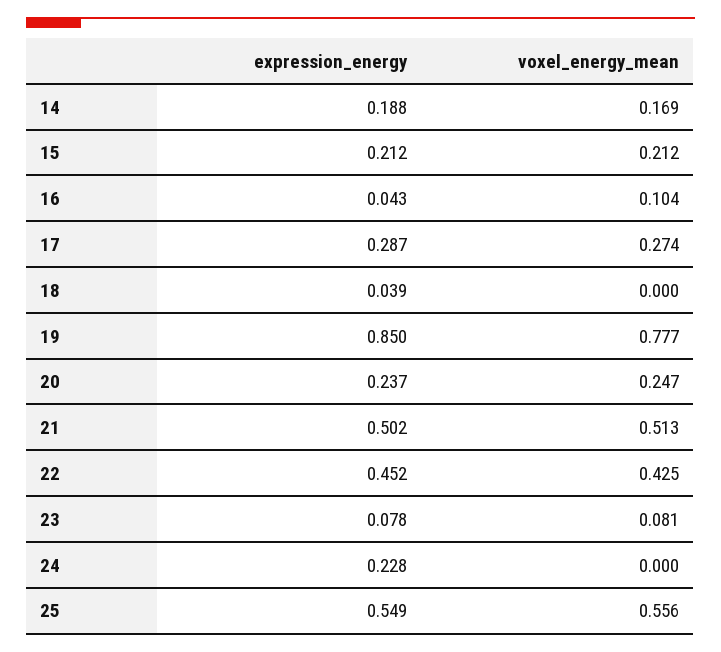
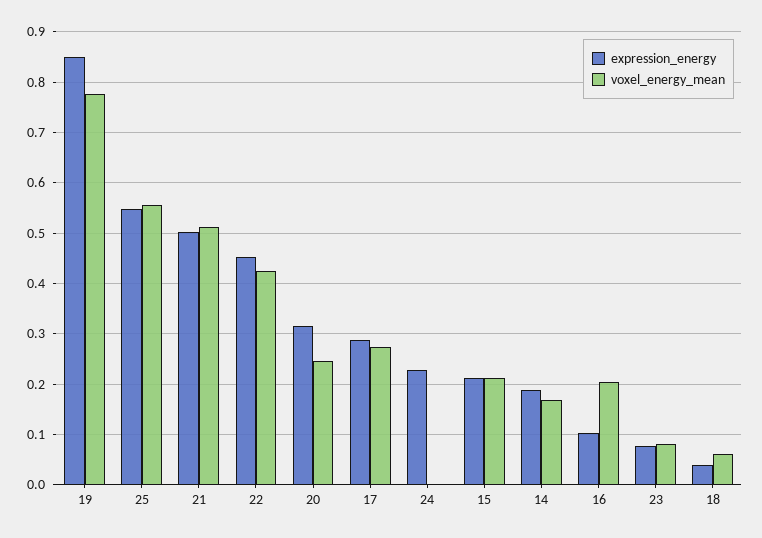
  {
    "expression_energy": {
      "14": 0.188,
      "15": 0.212,
-     "16": 0.043,
+     "16": 0.1,
      "17": 0.287,
      "18": 0.039,
      "19": 0.85,
-     "20": 0.237,
+     "20": 0.32,
      "21": 0.502,
      "22": 0.452,
      "23": 0.078,
      "24": 0.228,
      "25": 0.549
    },
    "voxel_energy_mean": {
      "14": 0.169,
      "15": 0.212,
-     "16": 0.104,
+     "16": 0.2,
      "17": 0.274,
-     "18": 0,
+     "18": 0.06,
      "19": 0.777,
      "20": 0.247,
      "21": 0.513,
      "22": 0.425,
      "23": 0.081,
      "24": 0,
      "25": 0.556
    }
  }

